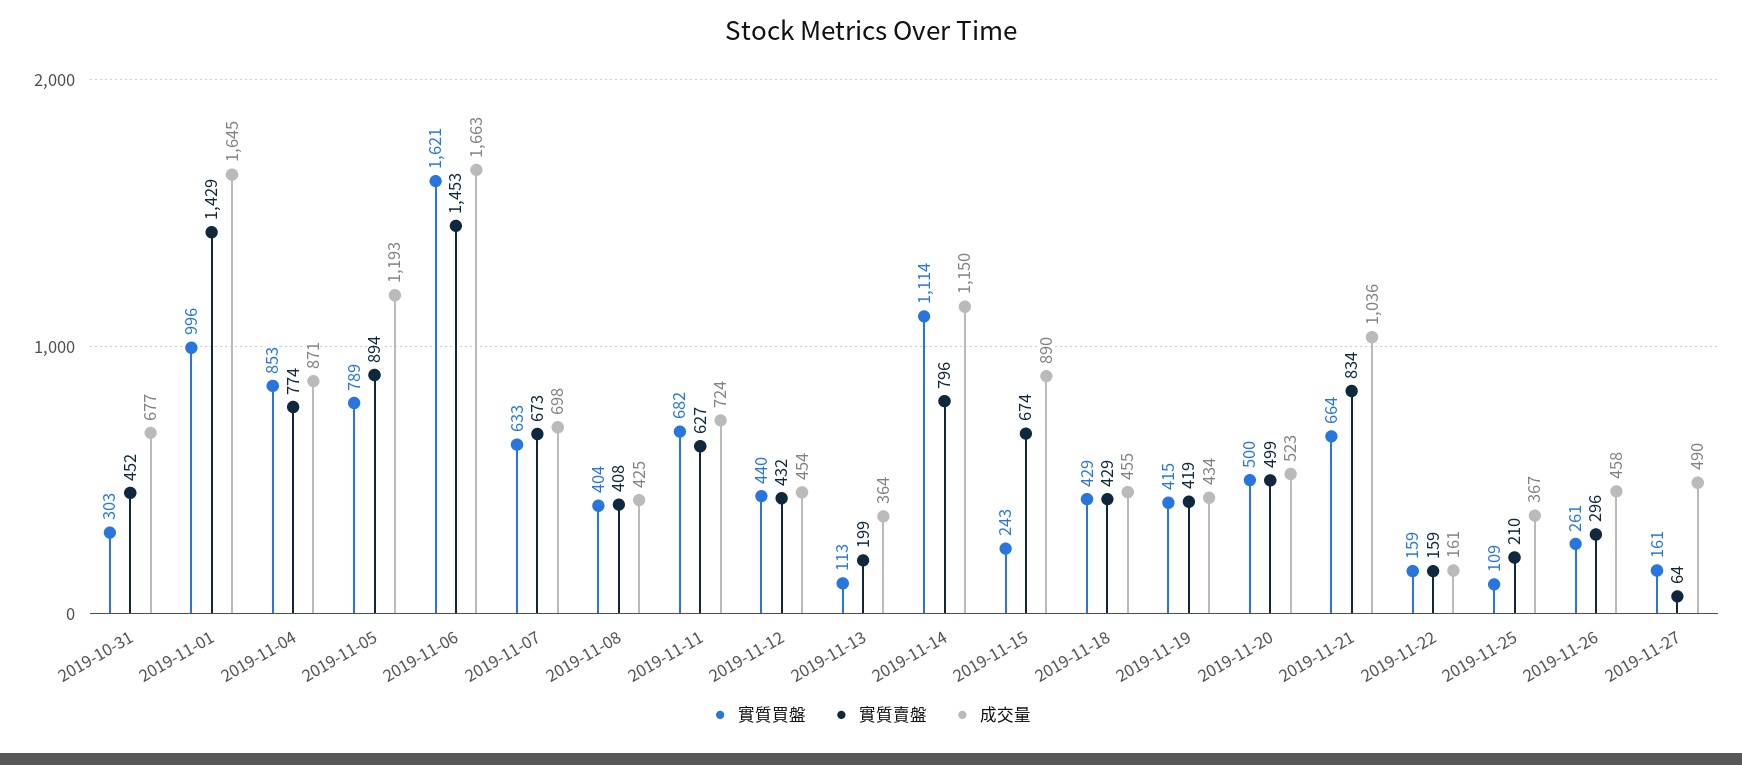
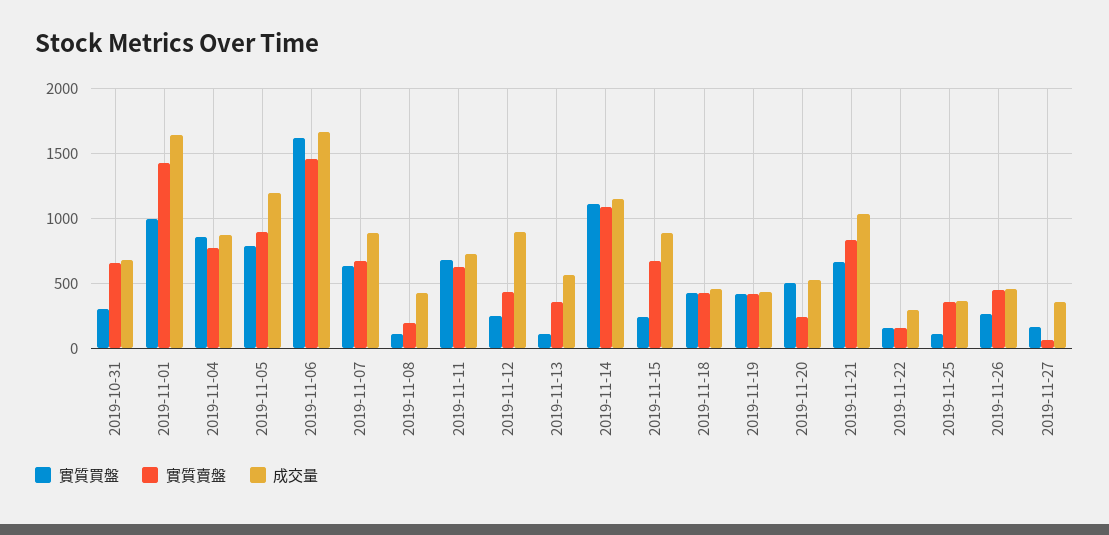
  {
    "實質買盤": {
      "2019-10-31": 303,
      "2019-11-01": 996,
      "2019-11-04": 853,
      "2019-11-05": 789,
      "2019-11-06": 1621,
      "2019-11-07": 633,
-     "2019-11-08": 404,
+     "2019-11-08": 100,
      "2019-11-11": 682,
-     "2019-11-12": 440,
+     "2019-11-12": 250,
      "2019-11-13": 113,
      "2019-11-14": 1114,
      "2019-11-15": 243,
      "2019-11-18": 429,
      "2019-11-19": 415,
      "2019-11-20": 500,
      "2019-11-21": 664,
      "2019-11-22": 159,
      "2019-11-25": 109,
      "2019-11-26": 261,
      "2019-11-27": 161
    },
    "實質賣盤": {
-     "2019-10-31": 452,
+     "2019-10-31": 650,
      "2019-11-01": 1429,
      "2019-11-04": 774,
      "2019-11-05": 894,
      "2019-11-06": 1453,
      "2019-11-07": 673,
-     "2019-11-08": 408,
+     "2019-11-08": 200,
      "2019-11-11": 627,
      "2019-11-12": 432,
-     "2019-11-13": 199,
+     "2019-11-13": 350,
-     "2019-11-14": 796,
+     "2019-11-14": 1100,
      "2019-11-15": 674,
      "2019-11-18": 429,
      "2019-11-19": 419,
-     "2019-11-20": 499,
+     "2019-11-20": 250,
      "2019-11-21": 834,
      "2019-11-22": 159,
-     "2019-11-25": 210,
+     "2019-11-25": 350,
-     "2019-11-26": 296,
+     "2019-11-26": 450,
      "2019-11-27": 64
    },
    "成交量": {
      "2019-10-31": 677,
      "2019-11-01": 1645,
      "2019-11-04": 871,
      "2019-11-05": 1193,
      "2019-11-06": 1663,
-     "2019-11-07": 698,
+     "2019-11-07": 900,
      "2019-11-08": 425,
      "2019-11-11": 724,
-     "2019-11-12": 454,
+     "2019-11-12": 900,
-     "2019-11-13": 364,
+     "2019-11-13": 550,
      "2019-11-14": 1150,
      "2019-11-15": 890,
      "2019-11-18": 455,
      "2019-11-19": 434,
      "2019-11-20": 523,
      "2019-11-21": 1036,
-     "2019-11-22": 161,
+     "2019-11-22": 300,
      "2019-11-25": 367,
      "2019-11-26": 458,
-     "2019-11-27": 490
+     "2019-11-27": 350
    }
  }

